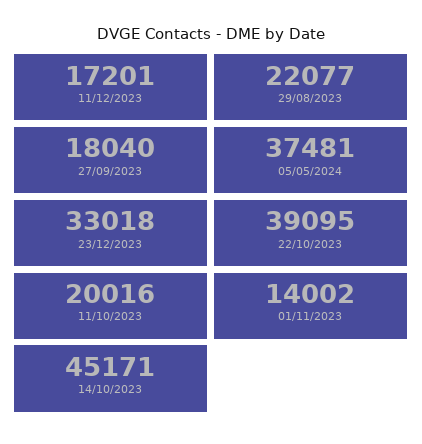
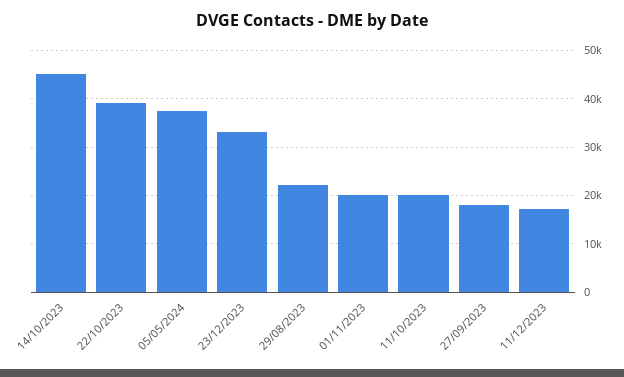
  {
    "11/12/2023": 17201,
    "29/08/2023": 22077,
    "27/09/2023": 18040,
    "05/05/2024": 37481,
    "23/12/2023": 33018,
    "22/10/2023": 39095,
    "11/10/2023": 20016,
-   "01/11/2023": 14002,
+   "01/11/2023": 20000,
    "14/10/2023": 45171
  }

